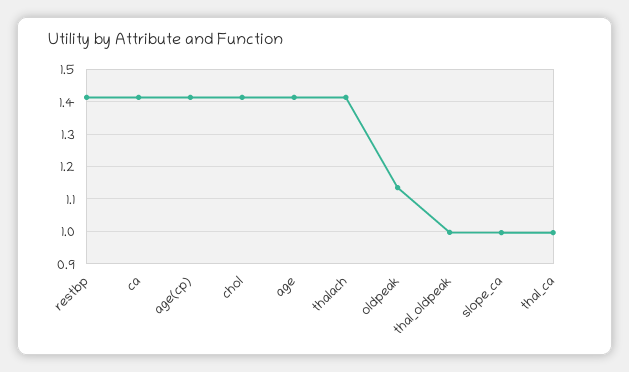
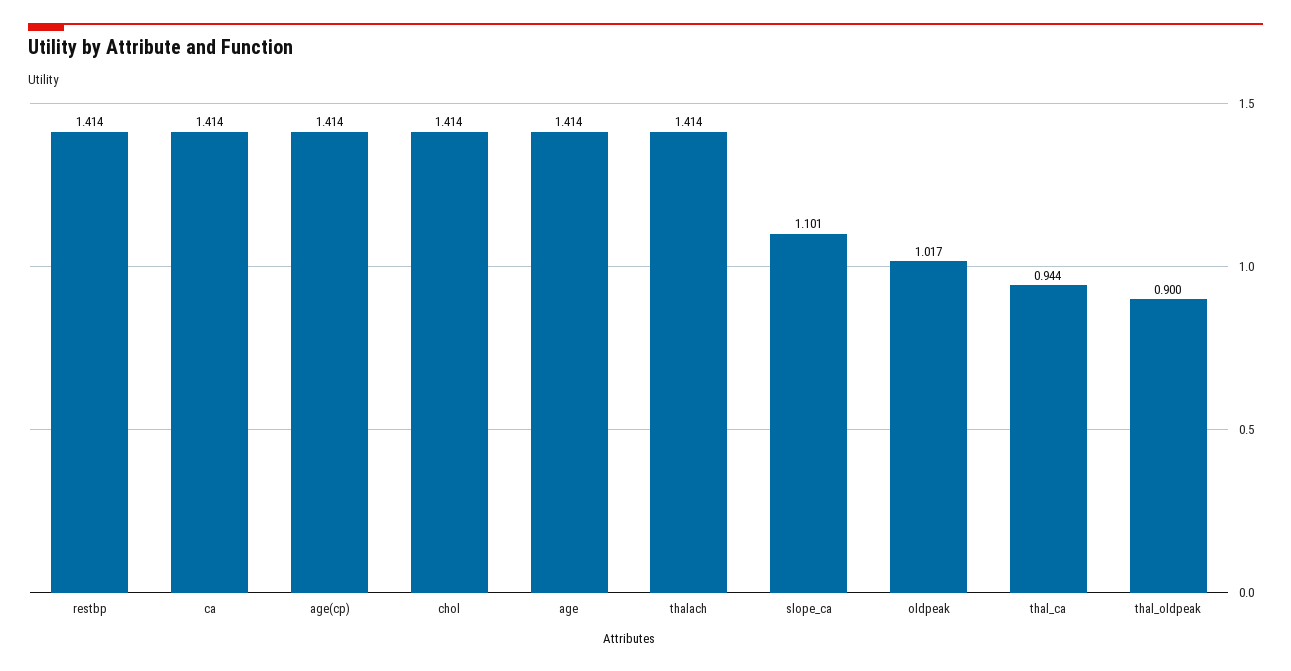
  {
    "restbp": 1.414,
    "ca": 1.414,
    "age(cp)": 1.414,
    "chol": 1.414,
    "age": 1.414,
    "thalach": 1.414,
-   "oldpeak": 1.14,
+   "oldpeak": 1.017,
-   "thal_oldpeak": 1,
+   "thal_oldpeak": 0.9,
-   "slope_ca": 1,
+   "slope_ca": 1.101,
-   "thal_ca": 1
+   "thal_ca": 0.944
  }

